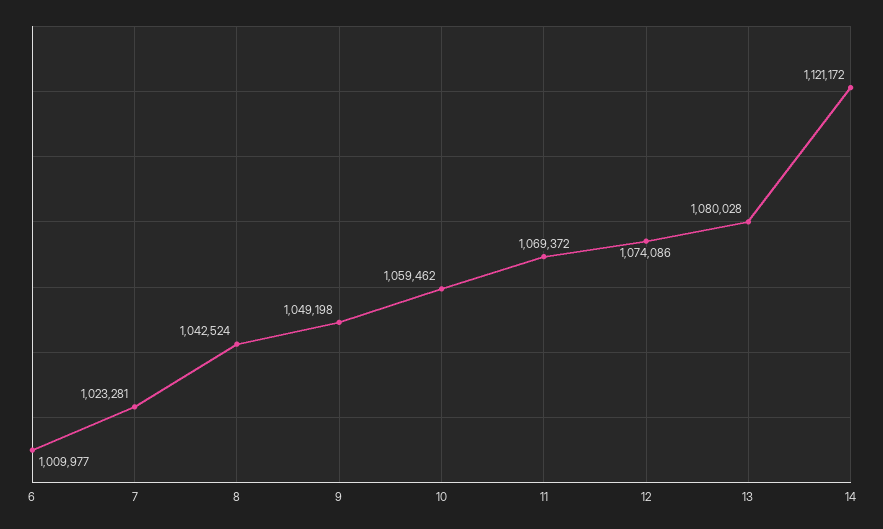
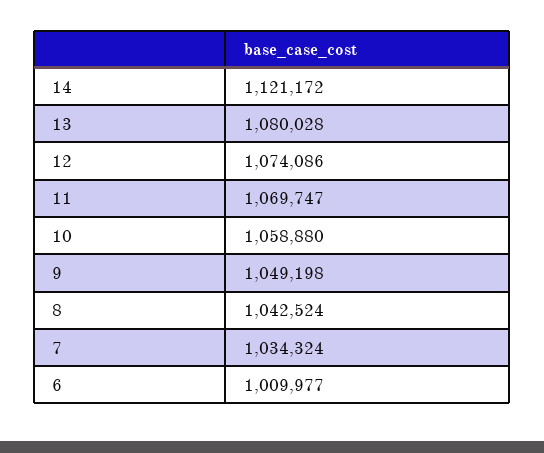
  {
    "6": 1009977,
-   "7": 1023281,
+   "7": 1034324,
    "8": 1042524,
    "9": 1049198,
-   "10": 1059462,
+   "10": 1058880,
-   "11": 1069372,
+   "11": 1069747,
    "12": 1074086,
    "13": 1080028,
    "14": 1121172
  }

